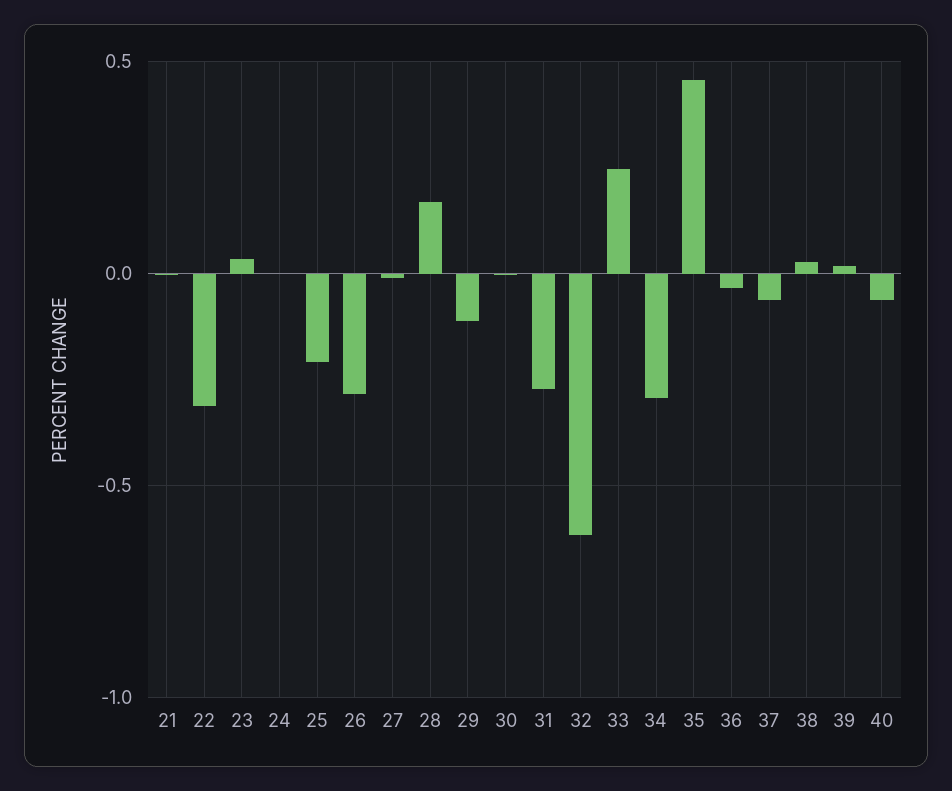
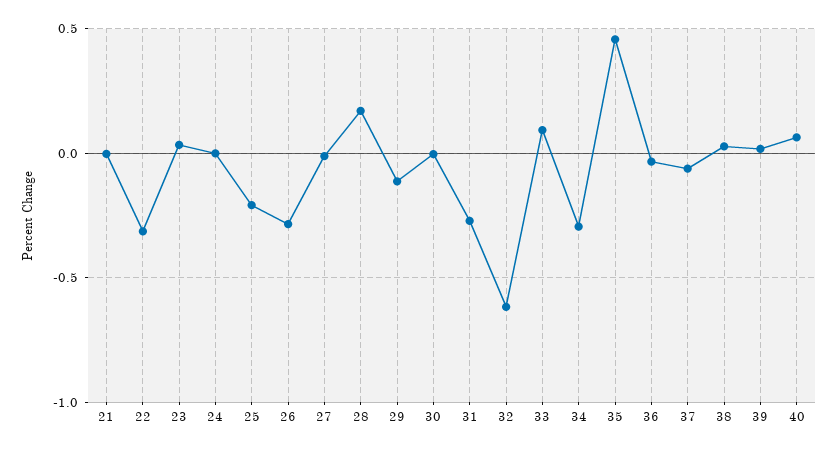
  {
    "21": 0,
    "22": -0.3,
    "23": 0.05,
    "24": 0,
    "25": -0.2,
    "26": -0.3,
    "27": 0,
    "28": 0.15,
    "29": -0.1,
    "30": 0,
    "31": -0.25,
    "32": -0.6,
-   "33": 0.25,
+   "33": 0.1,
    "34": -0.3,
    "35": 0.45,
    "36": -0.05,
    "37": -0.05,
    "38": 0.05,
    "39": 0,
-   "40": -0.05
+   "40": 0.05
  }

